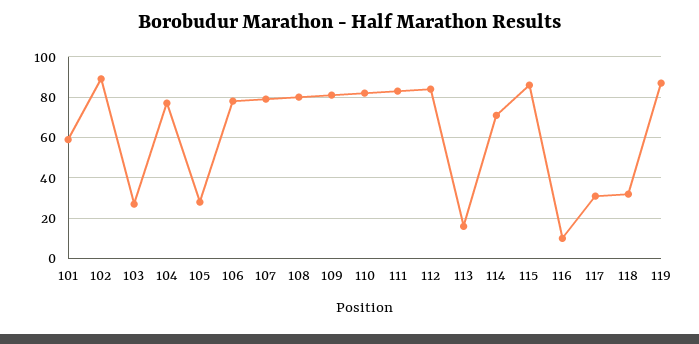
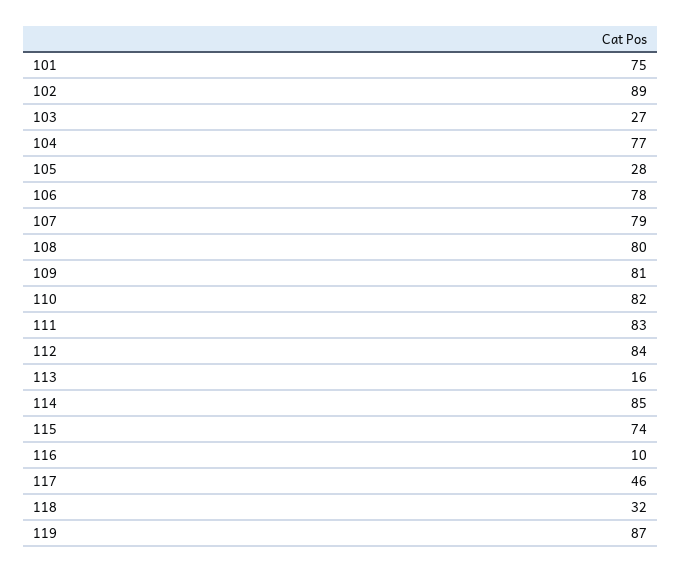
  {
-   "101": 60,
+   "101": 75,
    "102": 89,
    "103": 27,
    "104": 77,
    "105": 28,
    "106": 78,
    "107": 79,
    "108": 80,
    "109": 81,
    "110": 82,
    "111": 83,
    "112": 84,
    "113": 16,
-   "114": 70,
+   "114": 85,
-   "115": 85,
+   "115": 74,
    "116": 10,
-   "117": 30,
+   "117": 46,
    "118": 32,
    "119": 87
  }

